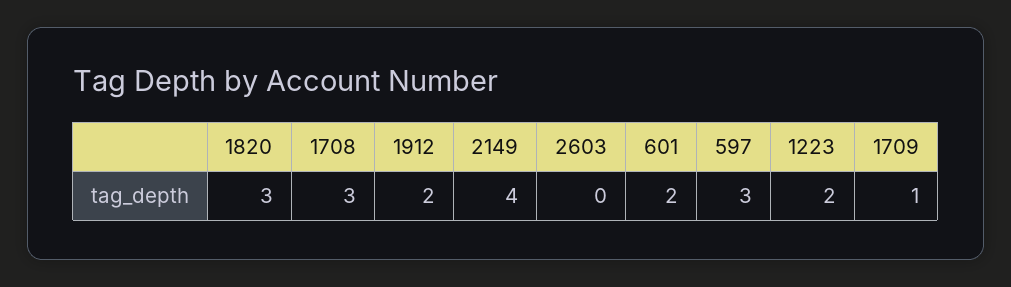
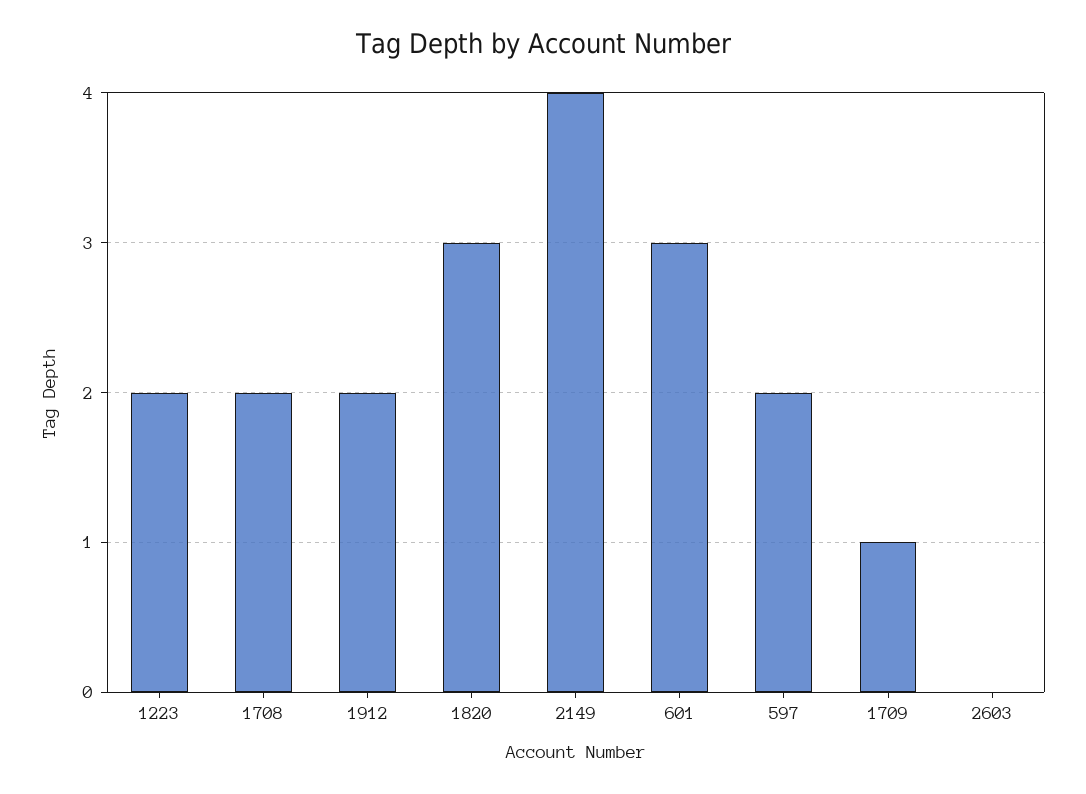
  {
    "1820": 3,
-   "1708": 3,
+   "1708": 2,
    "1912": 2,
    "2149": 4,
    "2603": 0,
-   "601": 2,
+   "601": 3,
-   "597": 3,
+   "597": 2,
    "1223": 2,
    "1709": 1
  }

